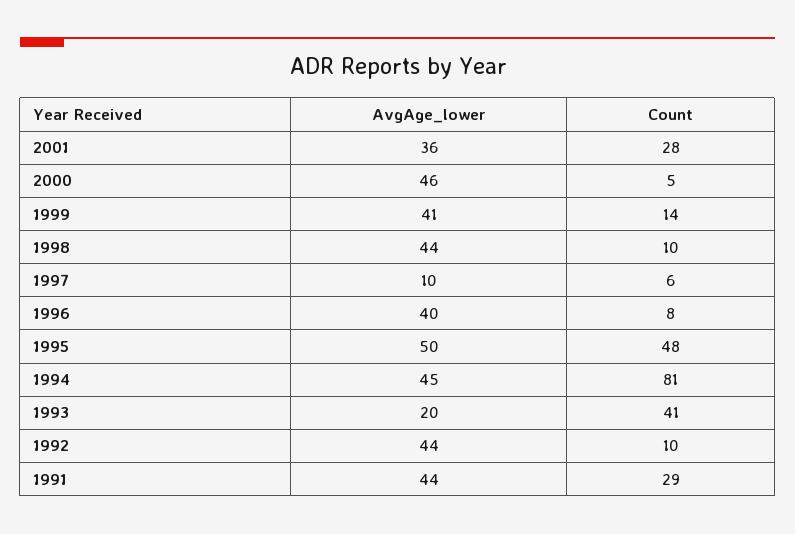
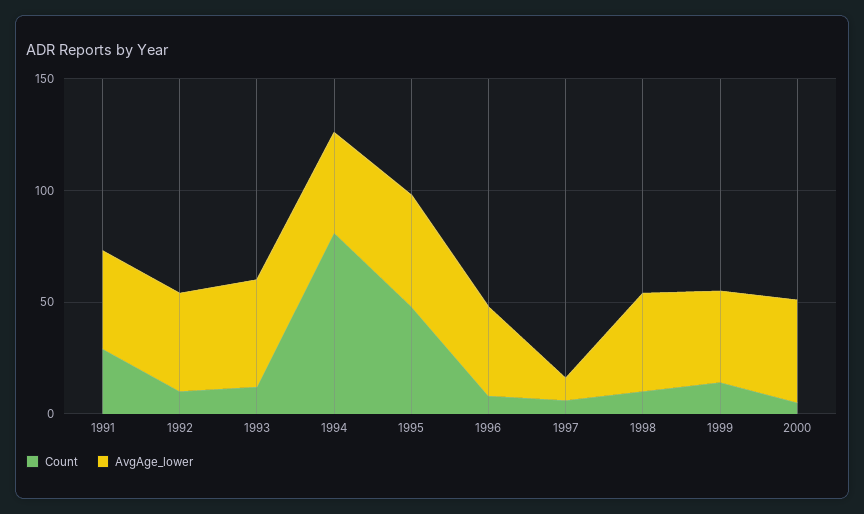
  {
    "AvgAge_lower": {
-     "2001": 36,
      "2000": 46,
      "1999": 41,
      "1998": 44,
      "1997": 10,
      "1996": 40,
      "1995": 50,
      "1994": 45,
-     "1993": 20,
+     "1993": 50,
      "1992": 44,
      "1991": 44
    },
    "Count": {
-     "2001": 28,
      "2000": 5,
      "1999": 14,
      "1998": 10,
      "1997": 6,
      "1996": 8,
      "1995": 48,
      "1994": 81,
-     "1993": 41,
+     "1993": 10,
      "1992": 10,
      "1991": 29
    }
  }

